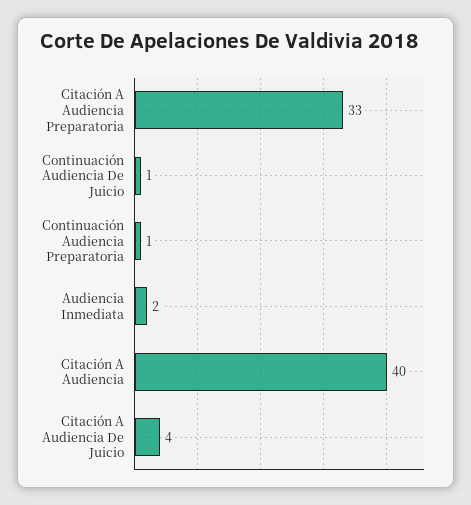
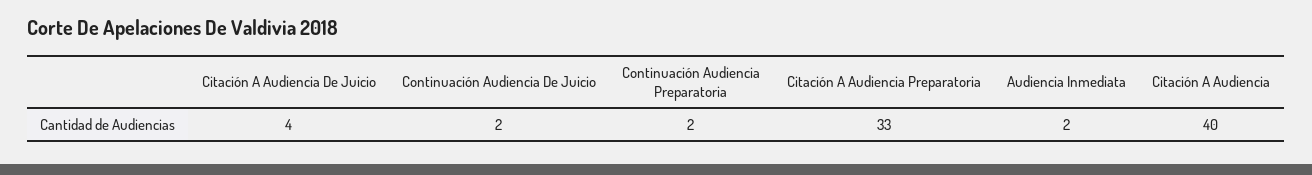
  {
    "Citación A Audiencia Preparatoria": 33,
-   "Continuación Audiencia De Juicio": 1,
+   "Continuación Audiencia De Juicio": 2,
-   "Continuación Audiencia Preparatoria": 1,
+   "Continuación Audiencia Preparatoria": 2,
    "Audiencia Inmediata": 2,
    "Citación A Audiencia": 40,
    "Citación A Audiencia De Juicio": 4
  }

